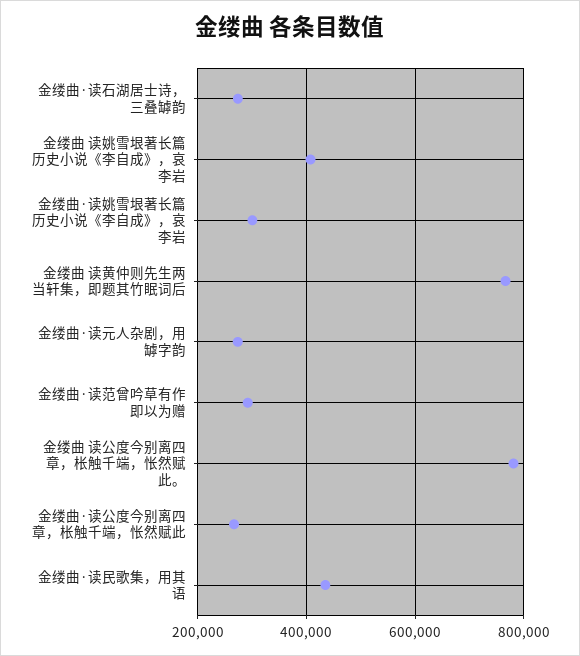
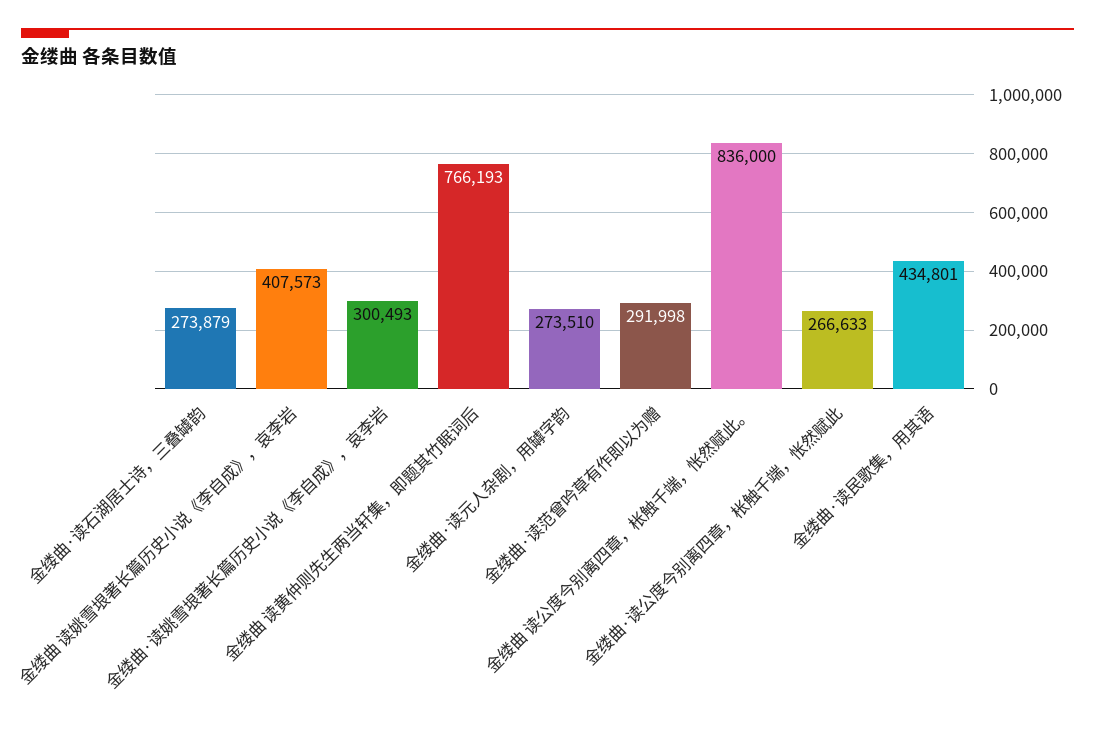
  {
    "金缕曲·读石湖居士诗，三叠罅韵": 273879,
    "金缕曲 读姚雪垠著长篇历史小说《李自成》，哀李岩": 407573,
    "金缕曲·读姚雪垠著长篇历史小说《李自成》，哀李岩": 300493,
    "金缕曲 读黄仲则先生两当轩集，即题其竹眠词后": 766193,
    "金缕曲·读元人杂剧，用罅字韵": 273510,
    "金缕曲·读范曾吟草有作即以为赠": 291998,
-   "金缕曲 读公度今别离四章，枨触千端，怅然赋此。": 780000,
+   "金缕曲 读公度今别离四章，枨触千端，怅然赋此。": 836000,
    "金缕曲·读公度今别离四章，枨触千端，怅然赋此": 266633,
    "金缕曲·读民歌集，用其语": 434801
  }

